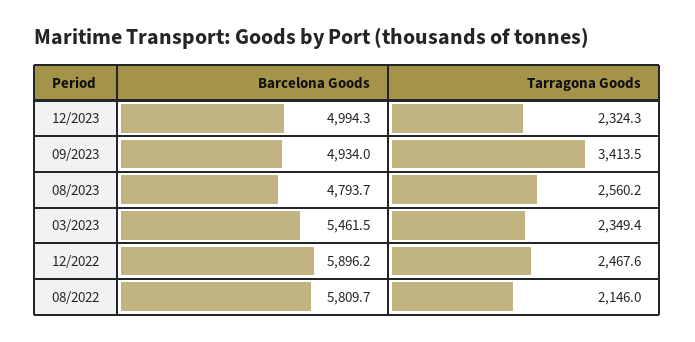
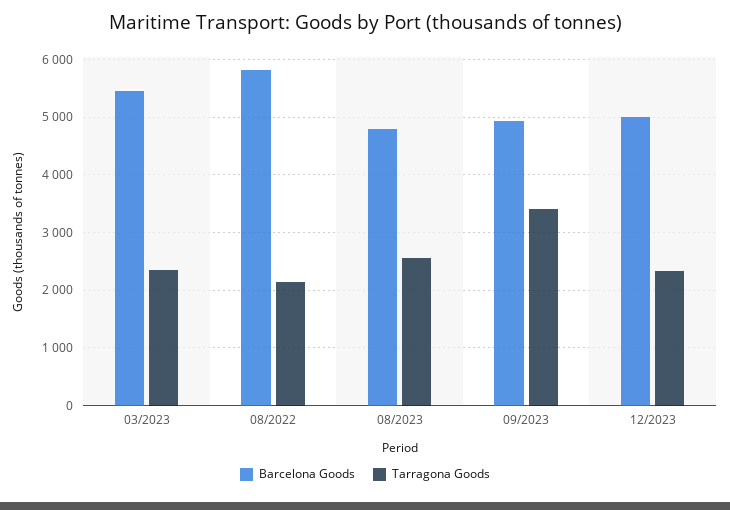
  {
    "Barcelona Goods": {
      "12/2023": 4994.3,
      "09/2023": 4934,
      "08/2023": 4793.7,
      "03/2023": 5461.5,
-     "12/2022": 5896.2,
      "08/2022": 5809.7
    },
    "Tarragona Goods": {
      "12/2023": 2324.3,
      "09/2023": 3413.5,
      "08/2023": 2560.2,
      "03/2023": 2349.4,
-     "12/2022": 2467.6,
      "08/2022": 2146
    }
  }

